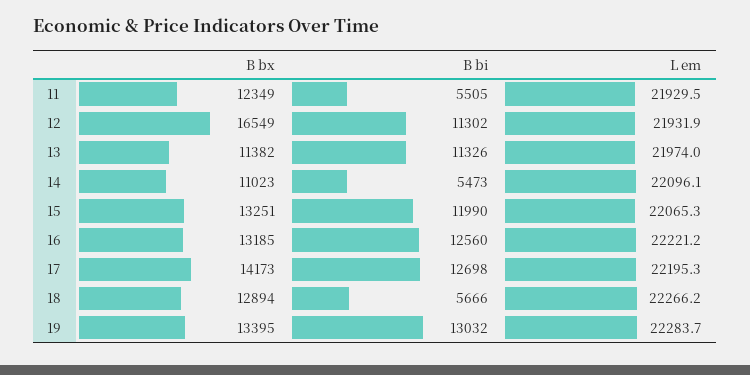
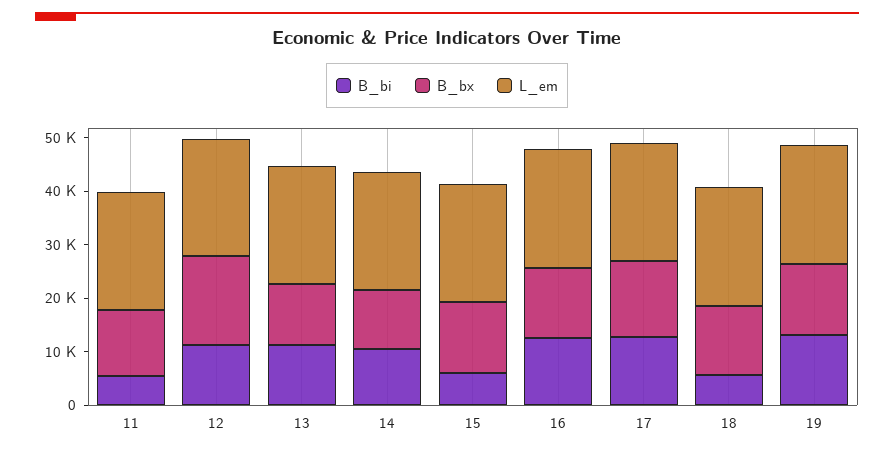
  {
    "B bx": {
      "11": 12349,
      "12": 16549,
      "13": 11382,
      "14": 11023,
      "15": 13251,
      "16": 13185,
      "17": 14173,
      "18": 12894,
      "19": 13395
    },
    "B bi": {
      "11": 5505,
      "12": 11302,
      "13": 11326,
-     "14": 5473,
+     "14": 10000,
-     "15": 11990,
+     "15": 6000,
      "16": 12560,
      "17": 12698,
      "18": 5666,
      "19": 13032
    },
    "L em": {
      "11": 21929.5,
      "12": 21931.9,
      "13": 21974,
      "14": 22096.1,
      "15": 22065.3,
      "16": 22221.2,
      "17": 22195.3,
      "18": 22266.2,
      "19": 22283.7
    }
  }

